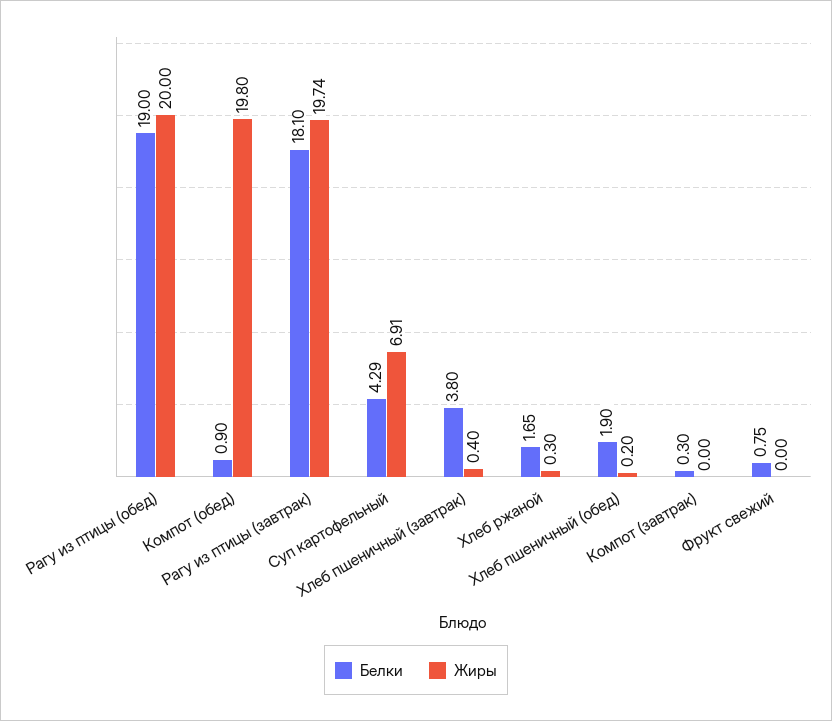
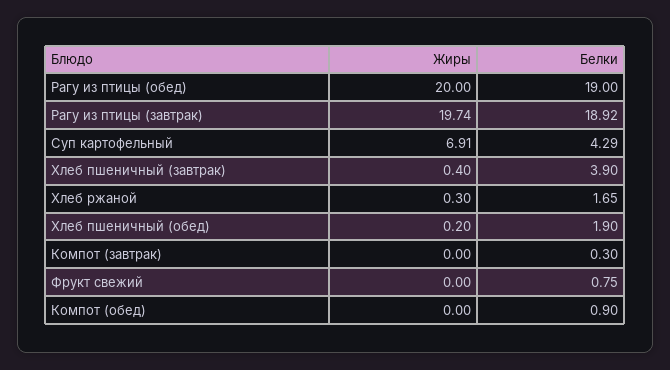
  {
    "Белки": {
      "Рагу из птицы (обед)": 19,
      "Компот (обед)": 0.9,
-     "Рагу из птицы (завтрак)": 18.1,
+     "Рагу из птицы (завтрак)": 18.92,
      "Суп картофельный": 4.29,
-     "Хлеб пшеничный (завтрак)": 3.8,
+     "Хлеб пшеничный (завтрак)": 3.9,
      "Хлеб ржаной": 1.65,
      "Хлеб пшеничный (обед)": 1.9,
      "Компот (завтрак)": 0.3,
      "Фрукт свежий": 0.75
    },
    "Жиры": {
      "Рагу из птицы (обед)": 20,
-     "Компот (обед)": 19.8,
+     "Компот (обед)": 0,
      "Рагу из птицы (завтрак)": 19.74,
      "Суп картофельный": 6.91,
      "Хлеб пшеничный (завтрак)": 0.4,
      "Хлеб ржаной": 0.3,
      "Хлеб пшеничный (обед)": 0.2,
      "Компот (завтрак)": 0,
      "Фрукт свежий": 0
    }
  }

